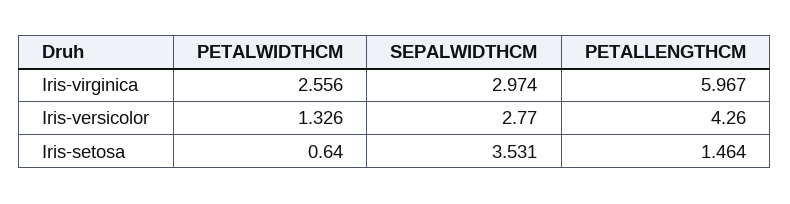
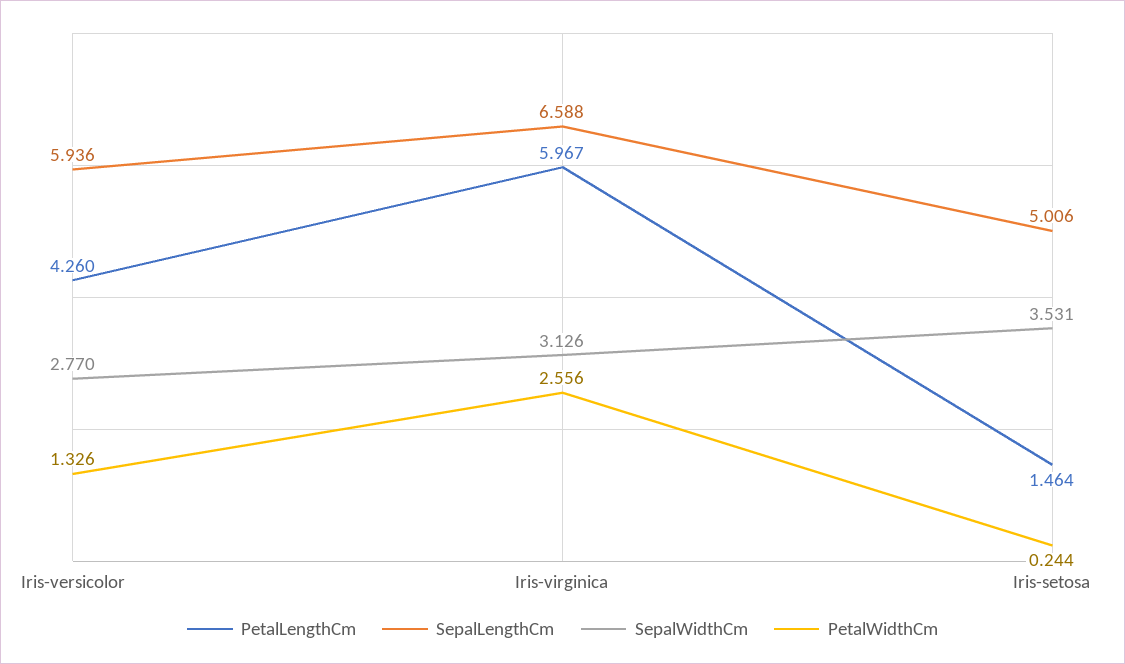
  {
    "PETALWIDTHCM": {
      "Iris-virginica": 2.556,
      "Iris-versicolor": 1.326,
-     "Iris-setosa": 0.64
+     "Iris-setosa": 0.244
    },
    "SEPALWIDTHCM": {
-     "Iris-virginica": 2.974,
+     "Iris-virginica": 3.126,
      "Iris-versicolor": 2.77,
      "Iris-setosa": 3.531
    },
    "PETALLENGTHCM": {
      "Iris-virginica": 5.967,
      "Iris-versicolor": 4.26,
      "Iris-setosa": 1.464
-   }
+   },
+   "SepalLengthCm": {
+     "Iris-versicolor": 5.936,
+     "Iris-virginica": 6.588,
+     "Iris-setosa": 5.006
+   }
  }

